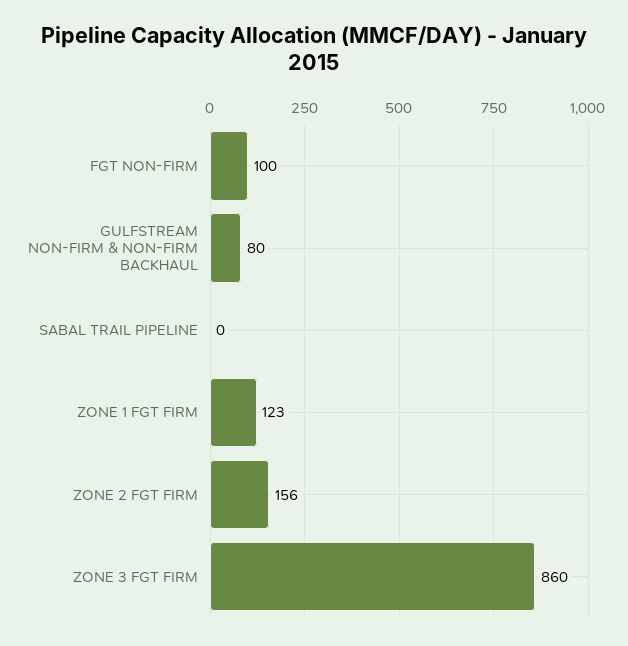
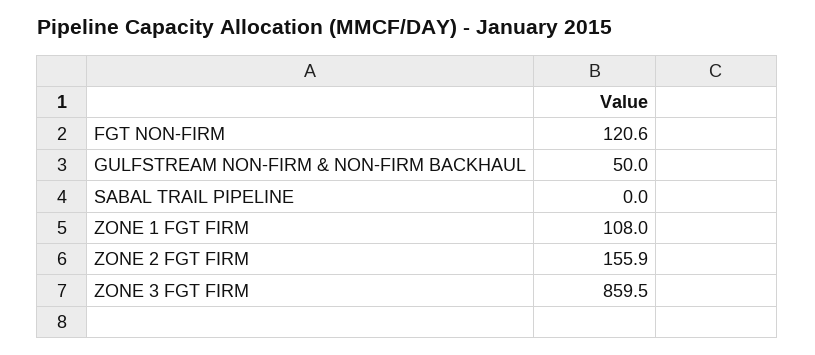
  {
-   "FGT NON-FIRM": 100,
+   "FGT NON-FIRM": 120.6,
-   "GULFSTREAM NON-FIRM & NON-FIRM BACKHAUL": 80,
+   "GULFSTREAM NON-FIRM & NON-FIRM BACKHAUL": 50,
    "SABAL TRAIL PIPELINE": 0,
-   "ZONE 1 FGT FIRM": 123,
+   "ZONE 1 FGT FIRM": 108,
    "ZONE 2 FGT FIRM": 155.9,
    "ZONE 3 FGT FIRM": 859.5
  }

